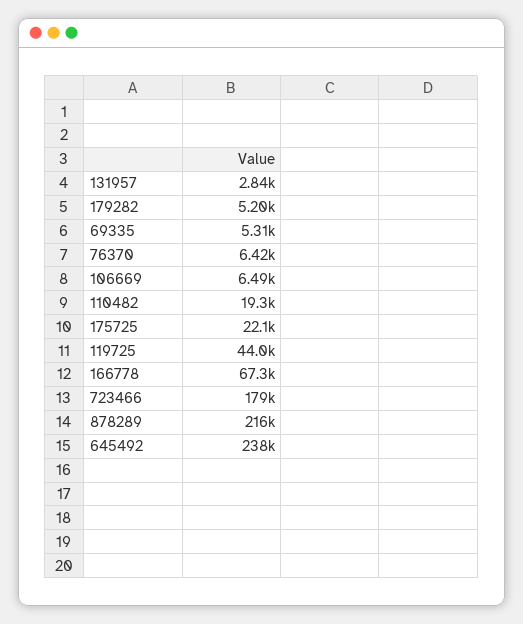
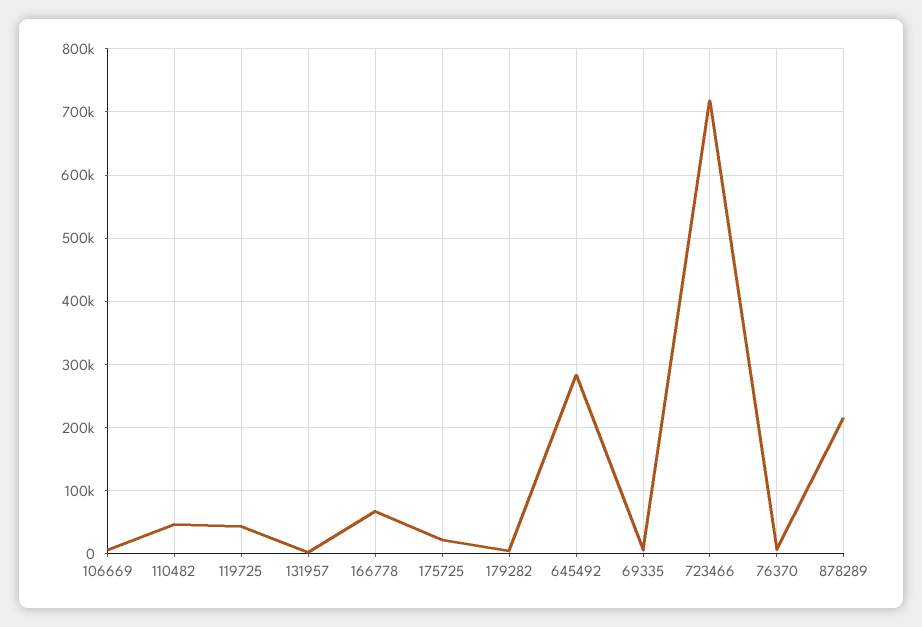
  {
    "131957": 2840,
    "179282": 5200,
    "69335": 5310,
    "76370": 6420,
    "106669": 6490,
-   "110482": 19300,
+   "110482": 50000,
    "175725": 22100,
    "119725": 44000,
    "166778": 67300,
-   "723466": 179000,
+   "723466": 720000,
    "878289": 216000,
-   "645492": 238000
+   "645492": 280000
  }

